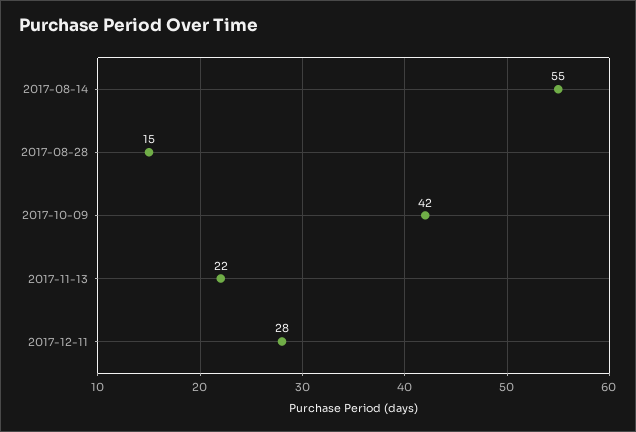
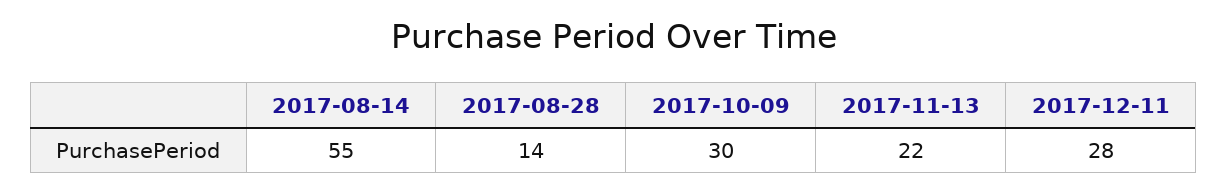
  {
    "2017-08-14": 55,
-   "2017-08-28": 15,
+   "2017-08-28": 14,
-   "2017-10-09": 42,
+   "2017-10-09": 30,
    "2017-11-13": 22,
    "2017-12-11": 28
  }

